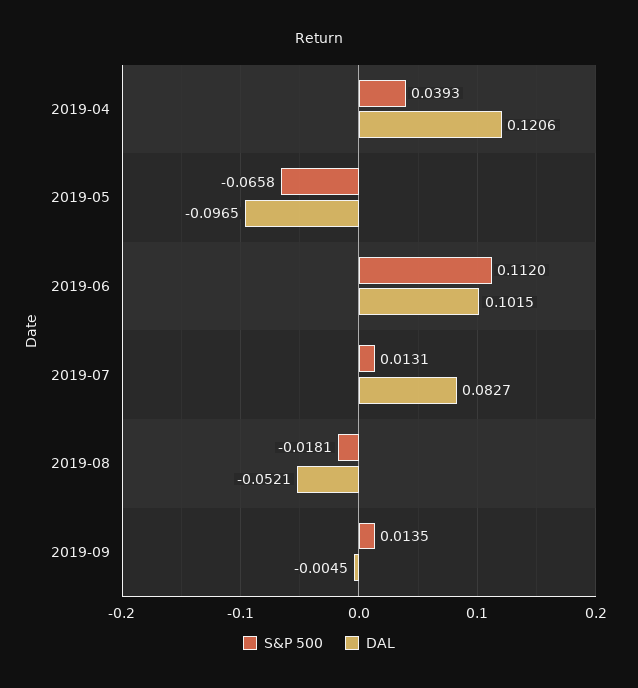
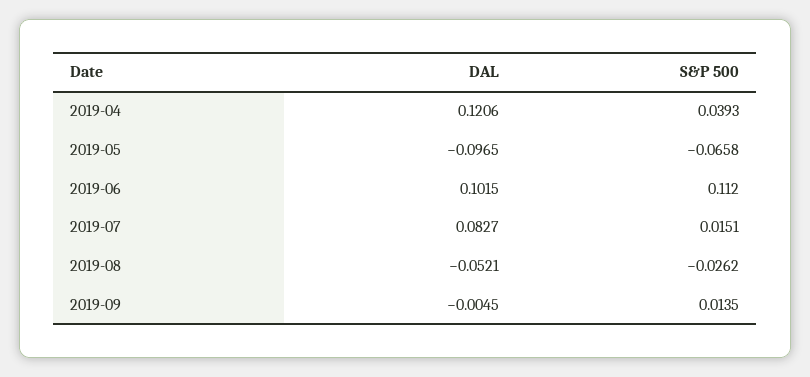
  {
    "S&P 500": {
      "2019-04": 0.0393,
      "2019-05": -0.0658,
      "2019-06": 0.112,
-     "2019-07": 0.0131,
+     "2019-07": 0.0151,
-     "2019-08": -0.0181,
+     "2019-08": -0.0262,
      "2019-09": 0.0135
    },
    "DAL": {
      "2019-04": 0.1206,
      "2019-05": -0.0965,
      "2019-06": 0.1015,
      "2019-07": 0.0827,
      "2019-08": -0.0521,
      "2019-09": -0.0045
    }
  }

